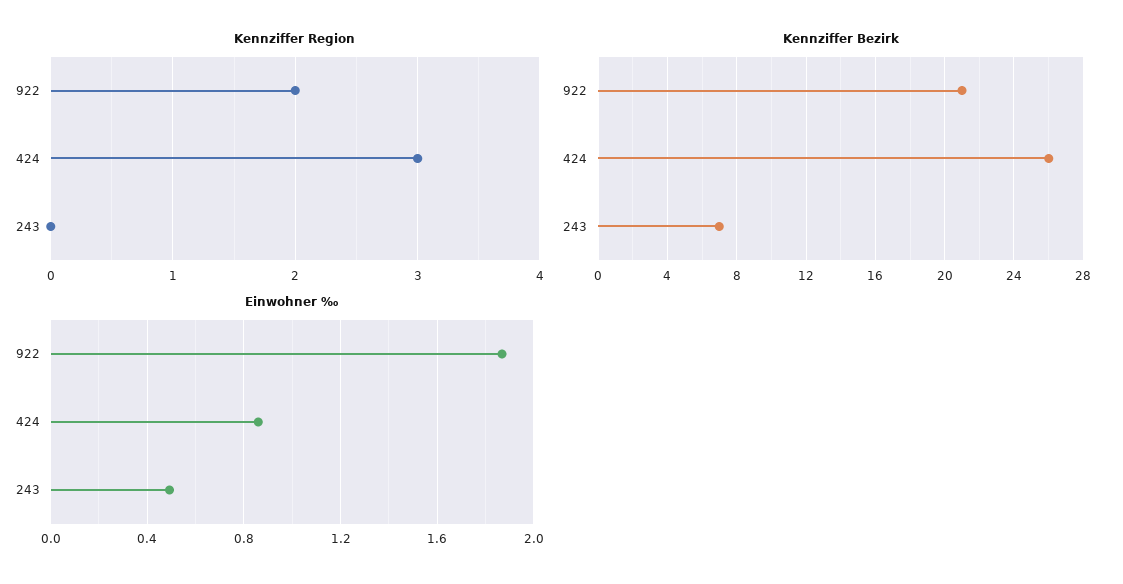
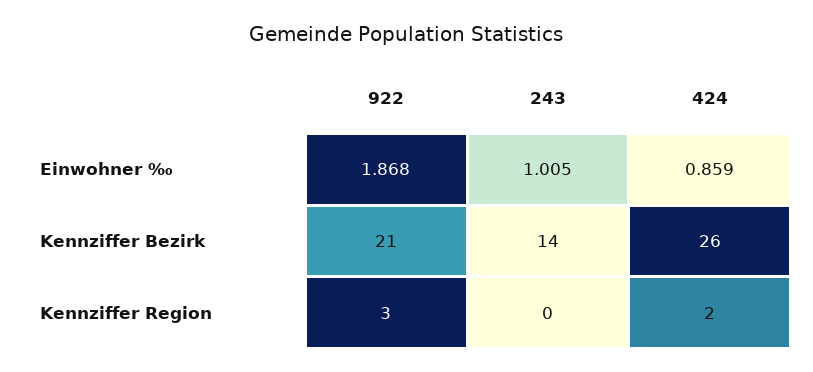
  {
    "Kennziffer Region": {
-     "922": 2,
+     "922": 3,
-     "424": 3,
+     "424": 2,
      "243": 0
    },
    "Kennziffer Bezirk": {
      "922": 21,
      "424": 26,
-     "243": 7
+     "243": 14
    },
    "Einwohner ‰": {
      "922": 1.868,
      "424": 0.859,
-     "243": 0.5
+     "243": 1.005
    }
  }

